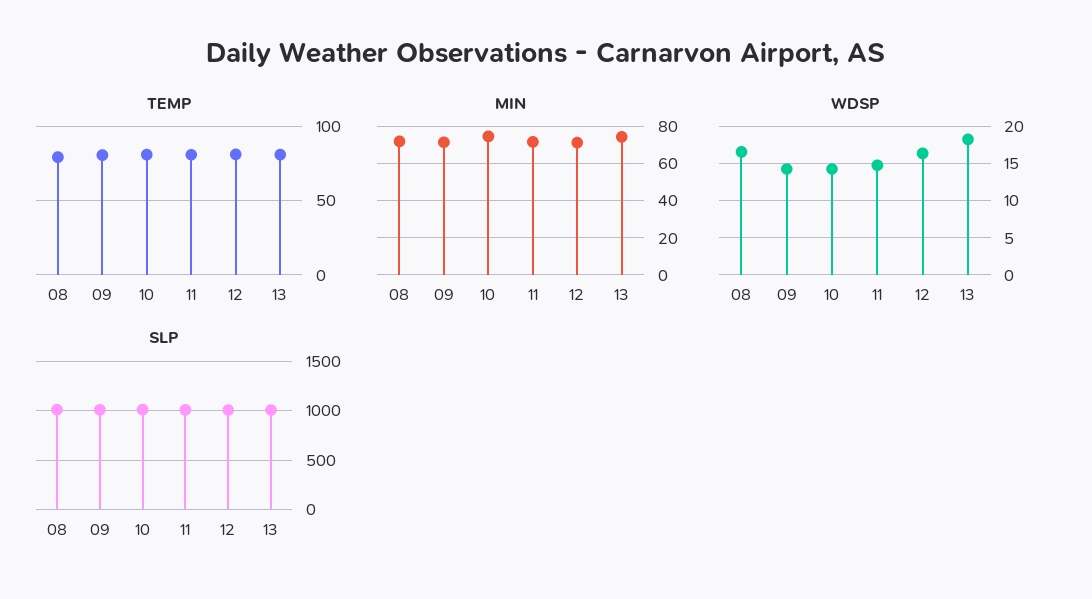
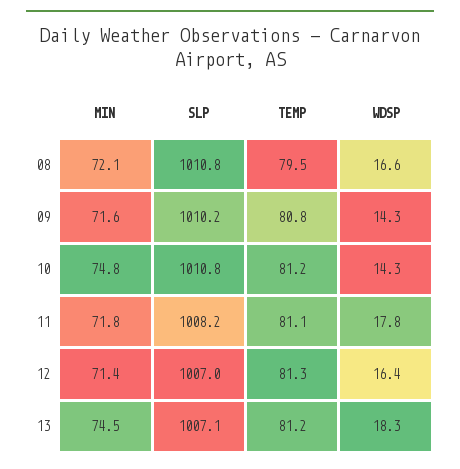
  {
    "TEMP": {
      "08": 79.5,
      "09": 80.8,
      "10": 81.2,
      "11": 81.1,
      "12": 81.3,
      "13": 81.2
    },
    "MIN": {
      "08": 72.1,
      "09": 71.6,
      "10": 74.8,
      "11": 71.8,
      "12": 71.4,
      "13": 74.5
    },
    "WDSP": {
      "08": 16.6,
      "09": 14.3,
      "10": 14.3,
-     "11": 15,
+     "11": 17.8,
      "12": 16.4,
      "13": 18.3
    },
    "SLP": {
      "08": 1010.8,
      "09": 1010.2,
      "10": 1010.8,
      "11": 1008.2,
      "12": 1007,
      "13": 1007.1
    }
  }

